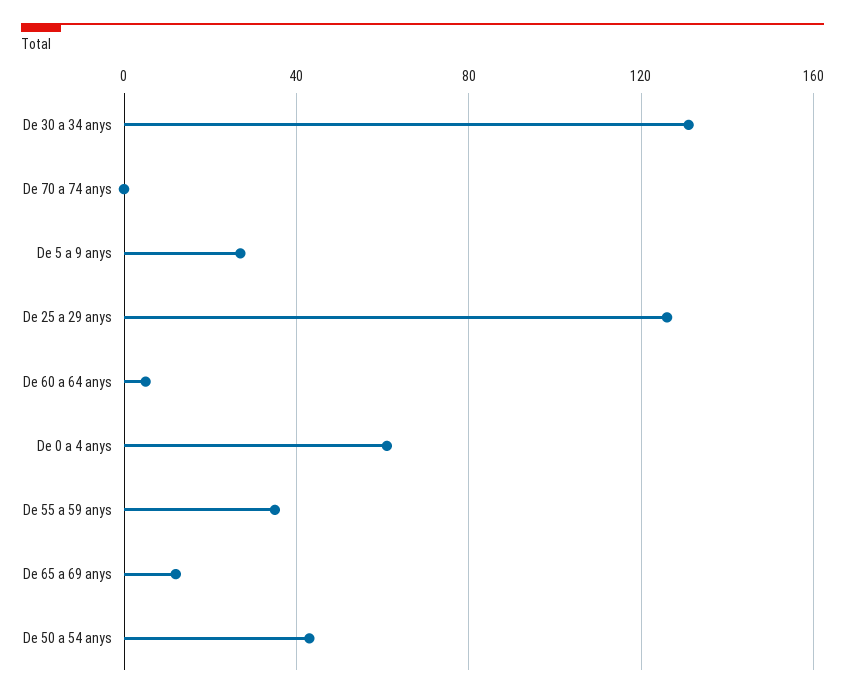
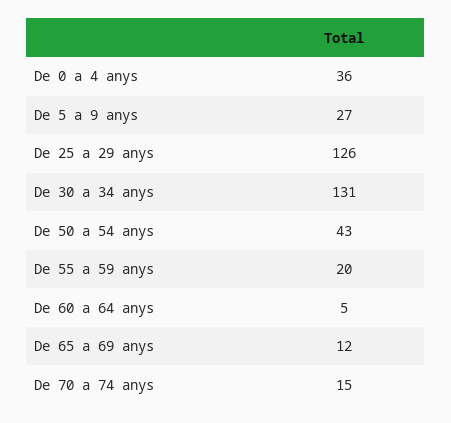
  {
    "De 30 a 34 anys": 131,
-   "De 70 a 74 anys": 0,
+   "De 70 a 74 anys": 15,
    "De 5 a 9 anys": 27,
    "De 25 a 29 anys": 126,
    "De 60 a 64 anys": 5,
-   "De 0 a 4 anys": 60,
+   "De 0 a 4 anys": 36,
-   "De 55 a 59 anys": 35,
+   "De 55 a 59 anys": 20,
    "De 65 a 69 anys": 12,
    "De 50 a 54 anys": 43
  }

